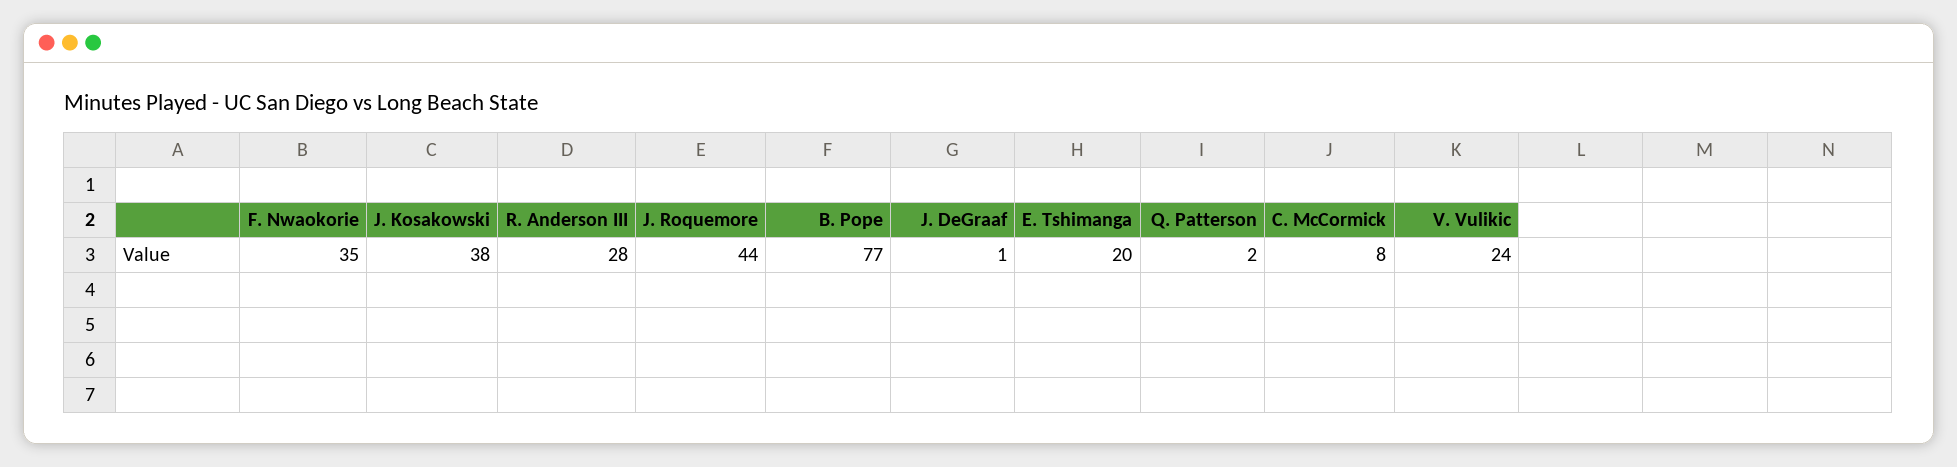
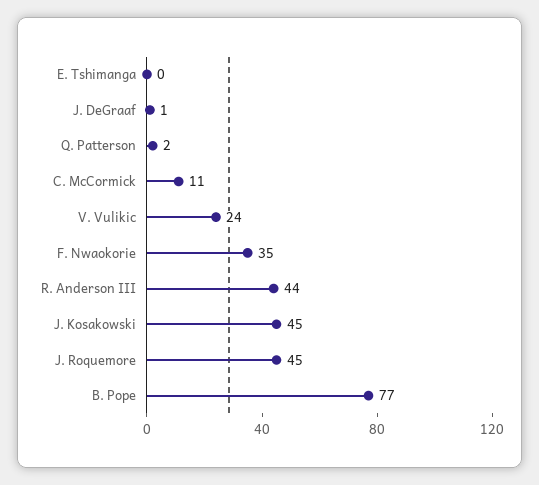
  {
    "F. Nwaokorie": 35,
-   "J. Kosakowski": 38,
+   "J. Kosakowski": 45,
-   "R. Anderson III": 28,
+   "R. Anderson III": 44,
-   "J. Roquemore": 44,
+   "J. Roquemore": 45,
    "B. Pope": 77,
    "J. DeGraaf": 1,
-   "E. Tshimanga": 20,
+   "E. Tshimanga": 0,
    "Q. Patterson": 2,
-   "C. McCormick": 8,
+   "C. McCormick": 11,
    "V. Vulikic": 24
  }

